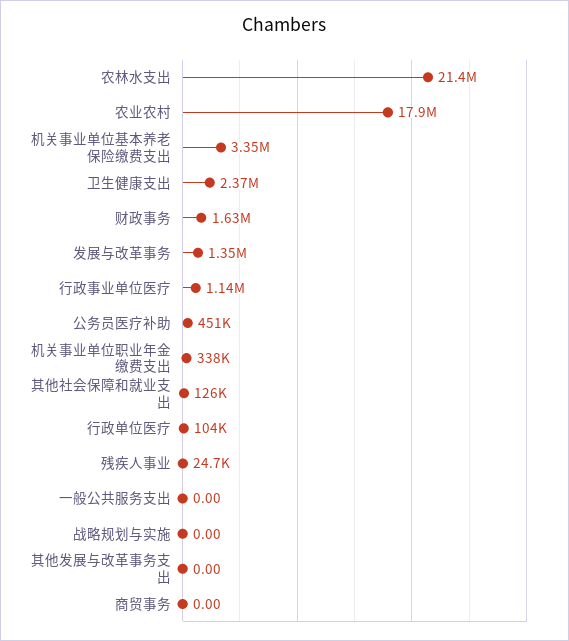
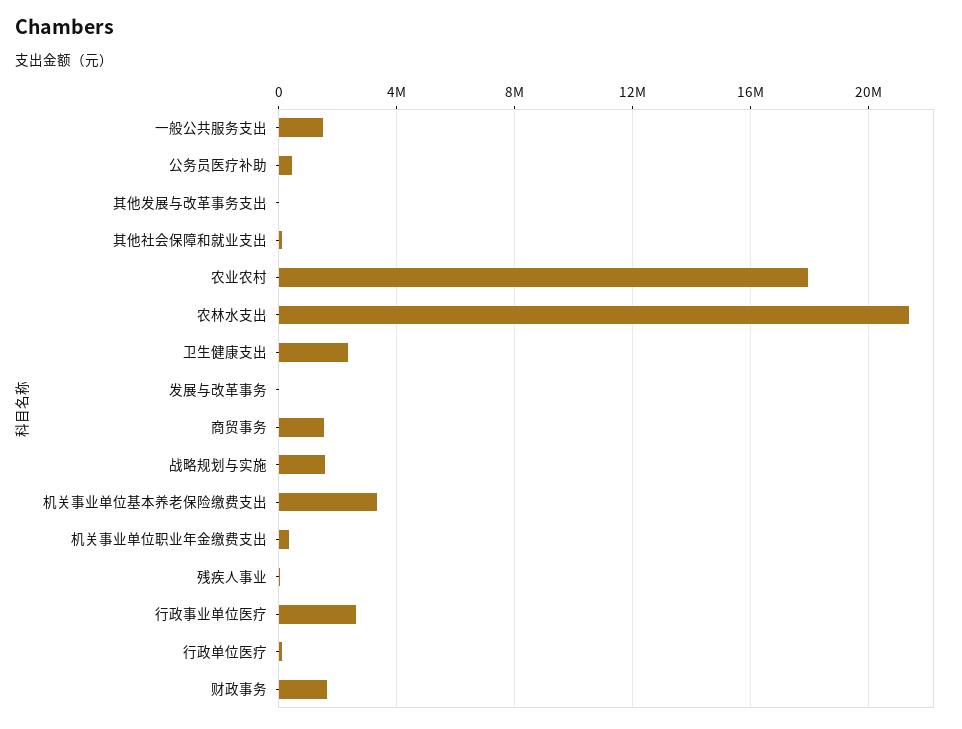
  {
    "农林水支出": 21400000,
    "农业农村": 17900000,
    "机关事业单位基本养老保险缴费支出": 3350000,
    "卫生健康支出": 2370000,
    "财政事务": 1630000,
-   "发展与改革事务": 1350000,
+   "发展与改革事务": 0,
-   "行政事业单位医疗": 1140000,
+   "行政事业单位医疗": 2500000,
    "公务员医疗补助": 451000,
    "机关事业单位职业年金缴费支出": 338000,
    "其他社会保障和就业支出": 126000,
    "行政单位医疗": 104000,
    "残疾人事业": 24700,
-   "一般公共服务支出": 0,
+   "一般公共服务支出": 1500000,
-   "战略规划与实施": 0,
+   "战略规划与实施": 1500000,
    "其他发展与改革事务支出": 0,
-   "商贸事务": 0
+   "商贸事务": 1500000
  }

